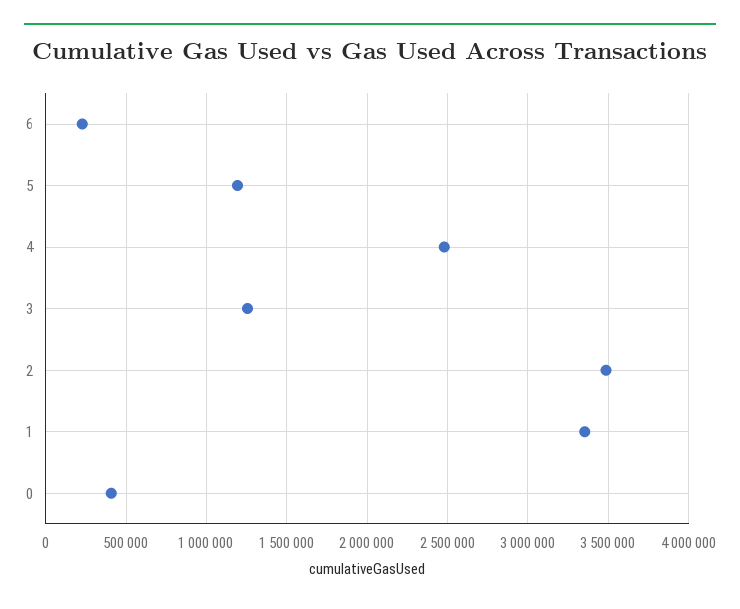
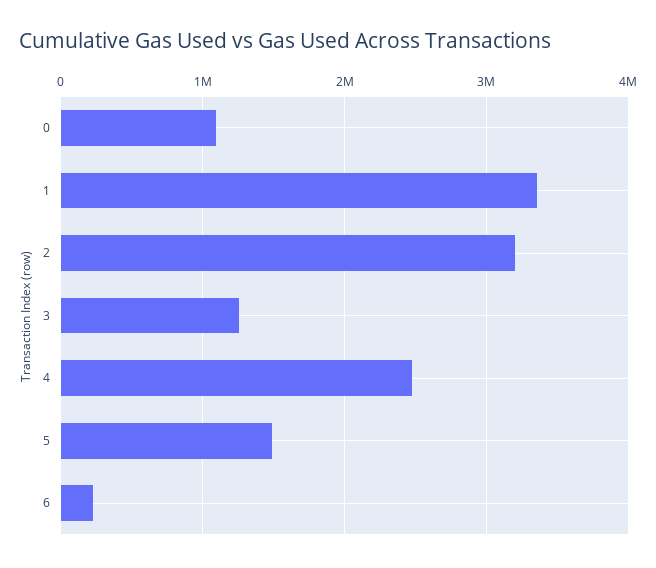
  {
    "6": 250000,
-   "5": 1200000,
+   "5": 1500000,
    "4": 2500000,
    "3": 1250000,
-   "2": 3500000,
+   "2": 3200000,
    "1": 3350000,
-   "0": 400000
+   "0": 1100000
  }

